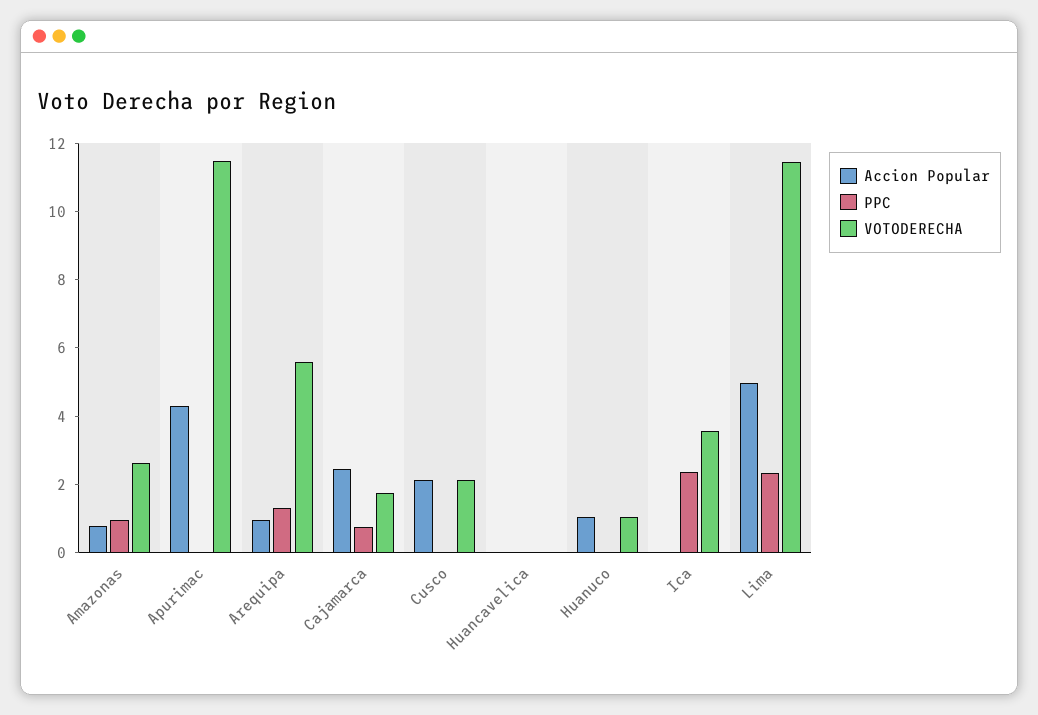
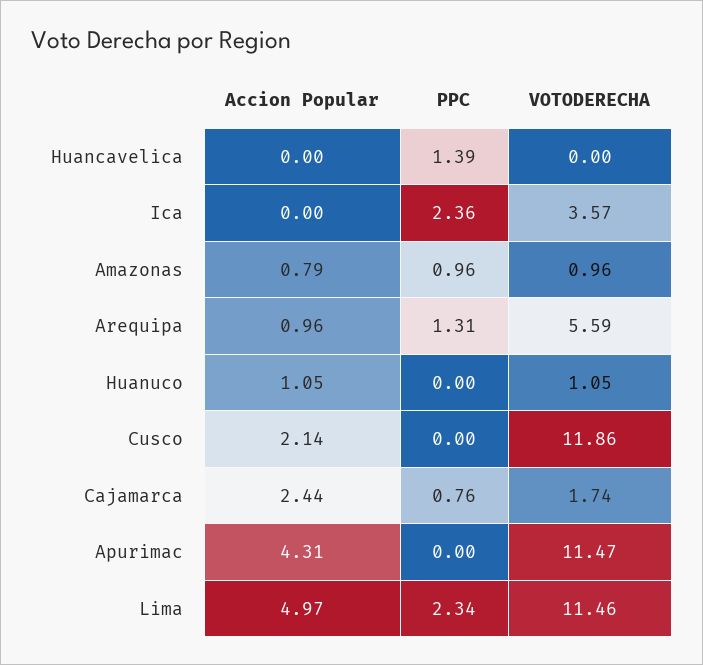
  {
    "Accion Popular": {
      "Amazonas": 0.79,
      "Apurimac": 4.31,
      "Arequipa": 0.96,
      "Cajamarca": 2.44,
      "Cusco": 2.14,
      "Huancavelica": 0,
      "Huanuco": 1.05,
      "Ica": 0,
      "Lima": 4.97
    },
    "PPC": {
      "Amazonas": 0.96,
      "Apurimac": 0,
      "Arequipa": 1.31,
      "Cajamarca": 0.76,
      "Cusco": 0,
-     "Huancavelica": 0,
+     "Huancavelica": 1.39,
      "Huanuco": 0,
      "Ica": 2.36,
      "Lima": 2.34
    },
    "VOTODERECHA": {
-     "Amazonas": 2.5,
+     "Amazonas": 0.96,
      "Apurimac": 11.47,
      "Arequipa": 5.59,
      "Cajamarca": 1.74,
-     "Cusco": 2,
+     "Cusco": 11.86,
      "Huancavelica": 0,
      "Huanuco": 1.05,
      "Ica": 3.57,
      "Lima": 11.46
    }
  }

